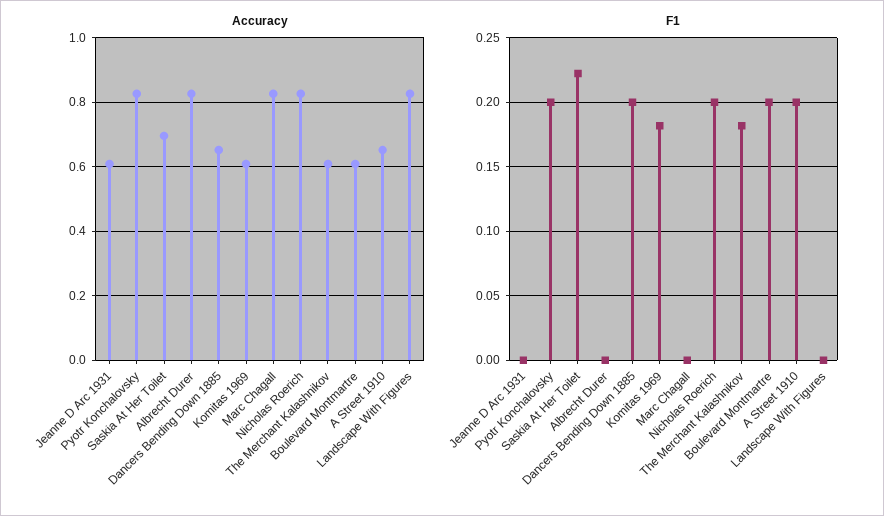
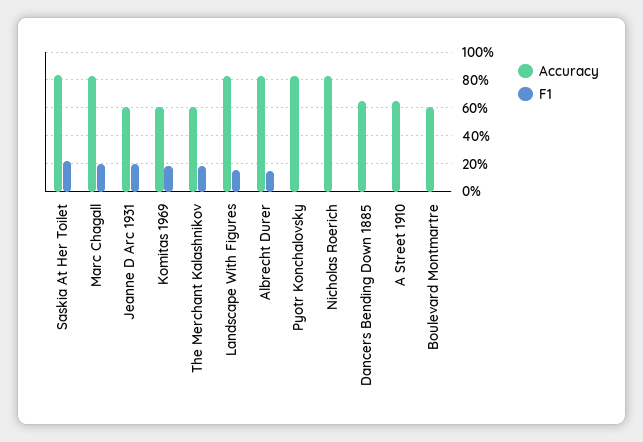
  {
    "Accuracy": {
      "Jeanne D Arc 1931": 0.6,
      "Pyotr Konchalovsky": 0.82,
-     "Saskia At Her Toilet": 0.7,
+     "Saskia At Her Toilet": 0.85,
      "Albrecht Durer": 0.82,
      "Dancers Bending Down 1885": 0.66,
      "Komitas 1969": 0.6,
      "Marc Chagall": 0.82,
      "Nicholas Roerich": 0.82,
      "The Merchant Kalashnikov": 0.6,
      "Boulevard Montmartre": 0.6,
      "A Street 1910": 0.66,
      "Landscape With Figures": 0.82
    },
    "F1": {
-     "Jeanne D Arc 1931": 0,
+     "Jeanne D Arc 1931": 0.2,
-     "Pyotr Konchalovsky": 0.2,
+     "Pyotr Konchalovsky": 0,
      "Saskia At Her Toilet": 0.22,
-     "Albrecht Durer": 0,
+     "Albrecht Durer": 0.15,
-     "Dancers Bending Down 1885": 0.2,
+     "Dancers Bending Down 1885": 0,
      "Komitas 1969": 0.18,
-     "Marc Chagall": 0,
+     "Marc Chagall": 0.2,
-     "Nicholas Roerich": 0.2,
+     "Nicholas Roerich": 0,
      "The Merchant Kalashnikov": 0.18,
-     "Boulevard Montmartre": 0.2,
+     "Boulevard Montmartre": 0,
-     "A Street 1910": 0.2,
+     "A Street 1910": 0,
-     "Landscape With Figures": 0
+     "Landscape With Figures": 0.15
    }
  }

